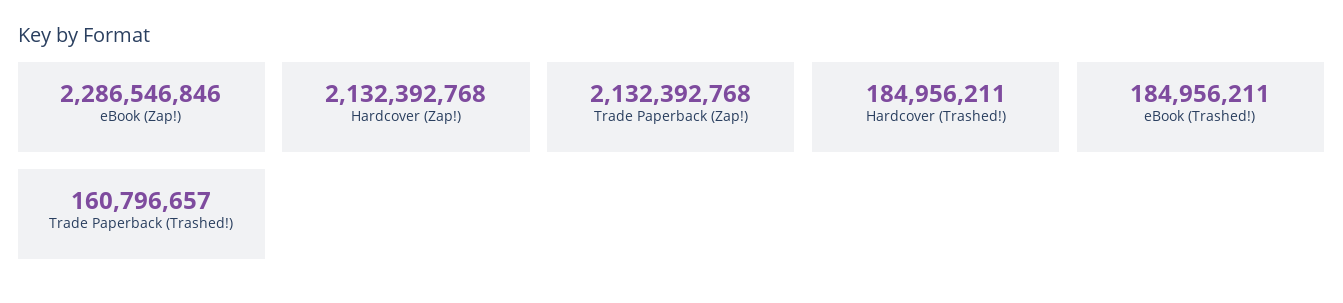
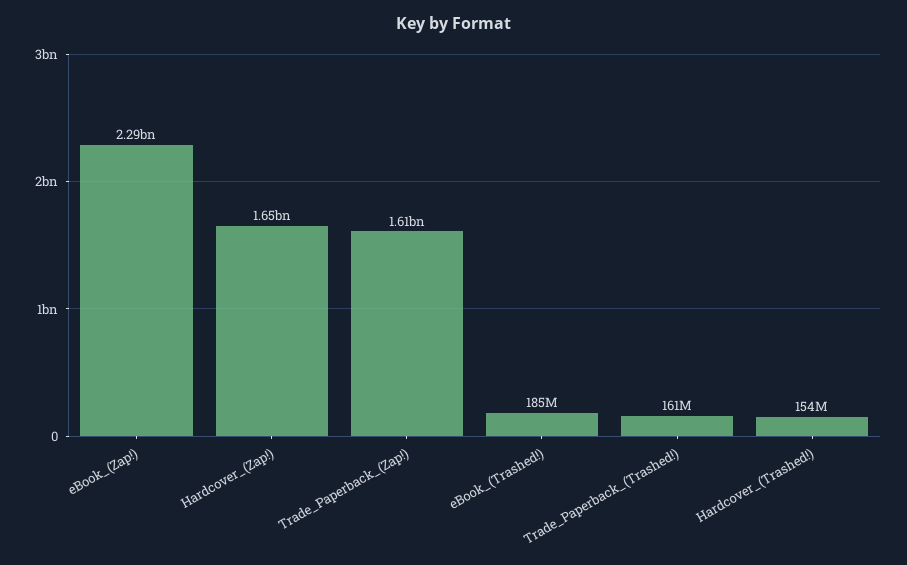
  {
    "eBook (Zap!)": 2286546846,
-   "Hardcover (Zap!)": 2132392768,
+   "Hardcover (Zap!)": 1650000000,
-   "Trade Paperback (Zap!)": 2132392768,
+   "Trade Paperback (Zap!)": 1610000000,
-   "Hardcover (Trashed!)": 184956211,
+   "Hardcover (Trashed!)": 154000000,
    "eBook (Trashed!)": 184956211,
    "Trade Paperback (Trashed!)": 160796657
  }

